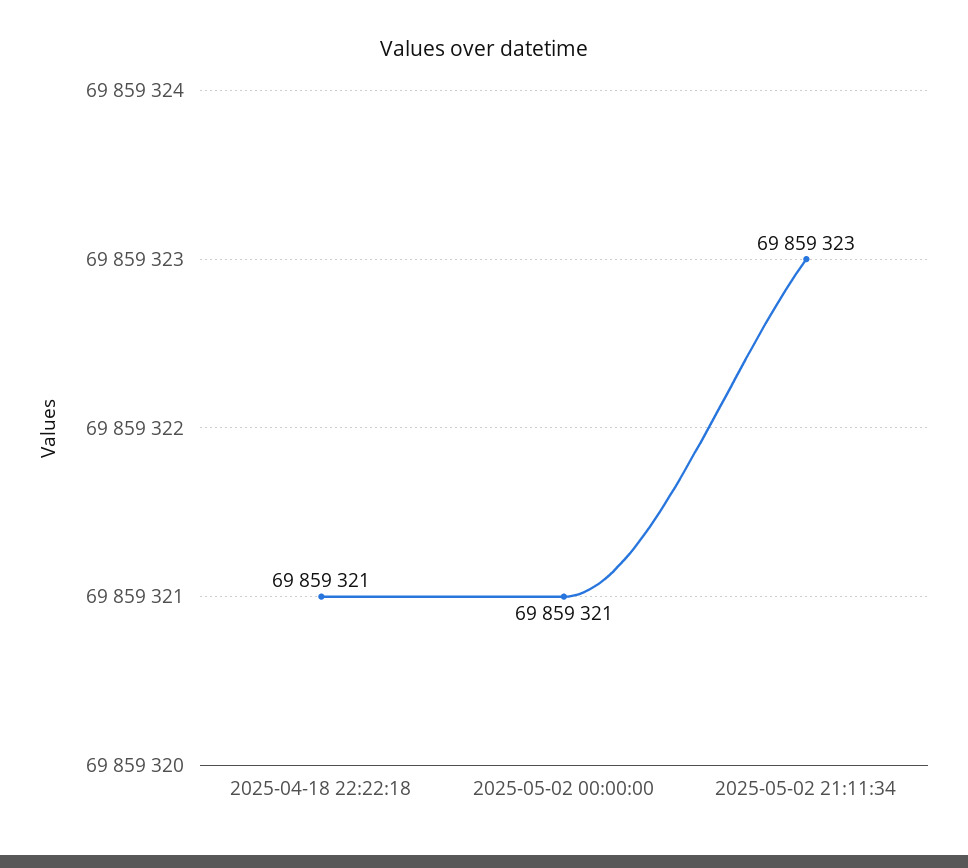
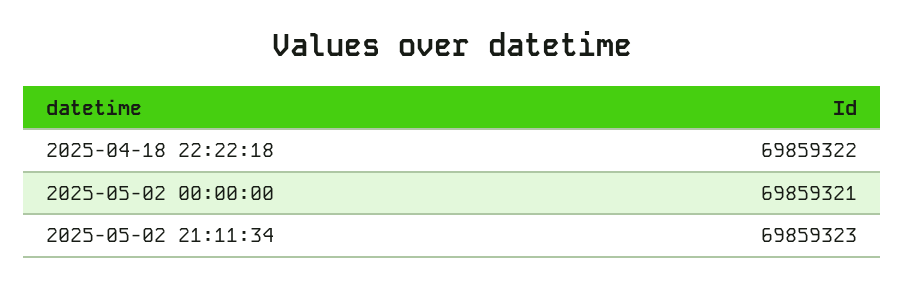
  {
-   "2025-04-18 22:22:18": 69859321,
+   "2025-04-18 22:22:18": 69859322,
    "2025-05-02 00:00:00": 69859321,
    "2025-05-02 21:11:34": 69859323
  }

